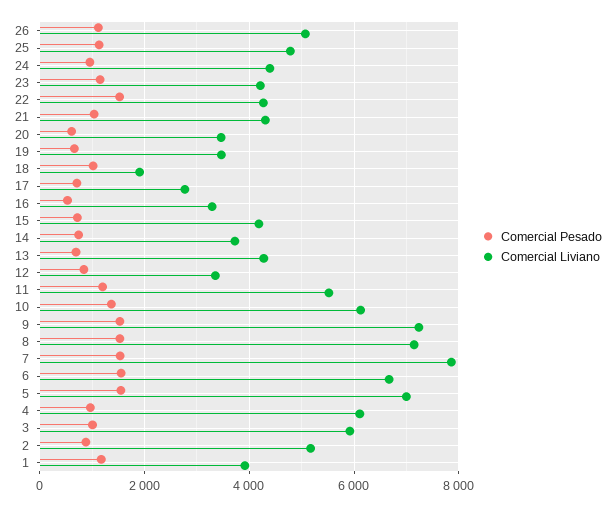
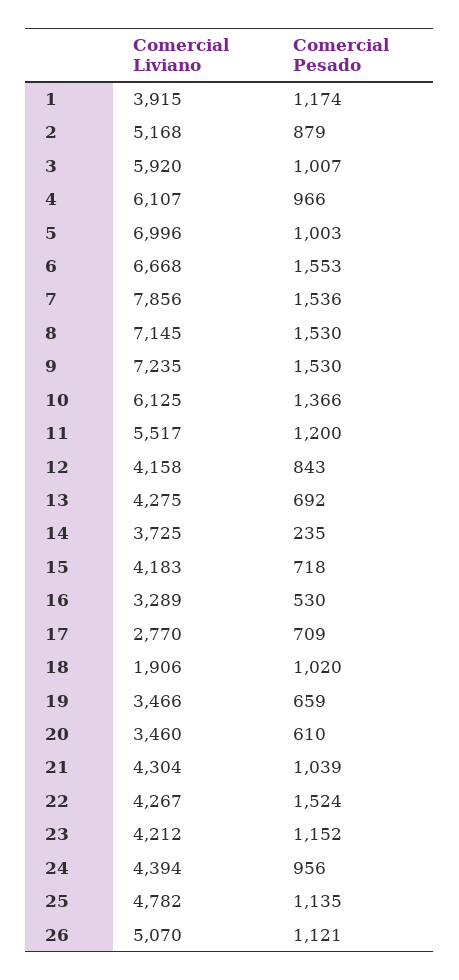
  {
    "Comercial Pesado": {
      "26": 1121,
      "25": 1135,
      "24": 956,
      "23": 1152,
      "22": 1524,
      "21": 1039,
      "20": 610,
      "19": 659,
      "18": 1020,
      "17": 709,
      "16": 530,
      "15": 718,
-     "14": 800,
+     "14": 235,
      "13": 692,
      "12": 843,
      "11": 1200,
      "10": 1366,
      "9": 1530,
      "8": 1530,
      "7": 1536,
      "6": 1553,
-     "5": 1600,
+     "5": 1003,
      "4": 966,
      "3": 1007,
      "2": 879,
      "1": 1174
    },
    "Comercial Liviano": {
      "26": 5070,
      "25": 4782,
      "24": 4394,
      "23": 4212,
      "22": 4267,
      "21": 4304,
      "20": 3460,
      "19": 3466,
      "18": 1906,
      "17": 2770,
      "16": 3289,
      "15": 4183,
      "14": 3725,
      "13": 4275,
-     "12": 3400,
+     "12": 4158,
      "11": 5517,
      "10": 6125,
      "9": 7235,
      "8": 7145,
      "7": 7856,
      "6": 6668,
      "5": 6996,
      "4": 6107,
      "3": 5920,
      "2": 5168,
      "1": 3915
    }
  }

